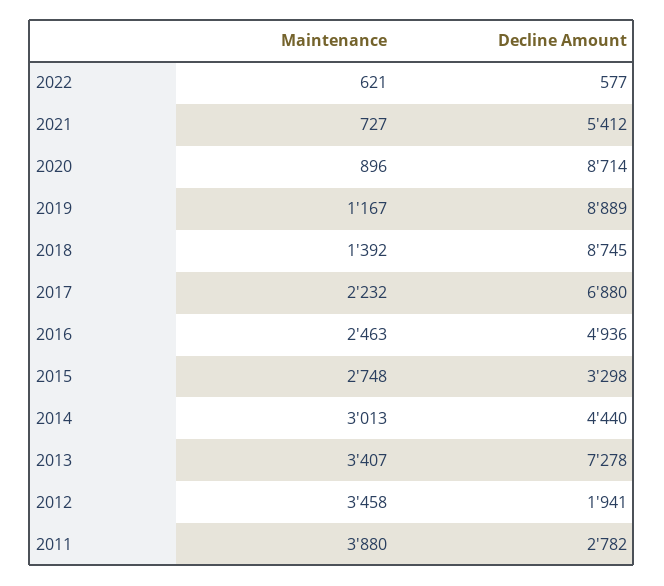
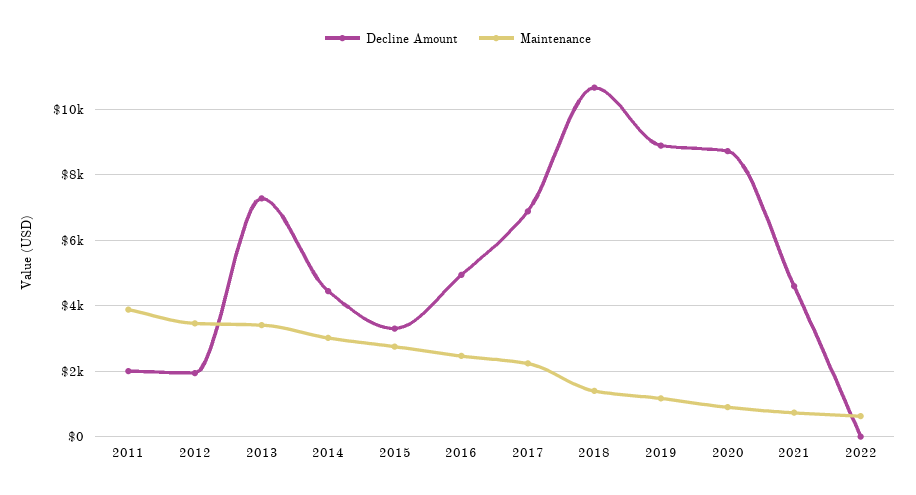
  {
    "Maintenance": {
      "2022": 621,
      "2021": 727,
      "2020": 896,
      "2019": 1167,
      "2018": 1392,
      "2017": 2232,
      "2016": 2463,
      "2015": 2748,
      "2014": 3013,
      "2013": 3407,
      "2012": 3458,
      "2011": 3880
    },
    "Decline Amount": {
-     "2022": 577,
+     "2022": 0,
-     "2021": 5412,
+     "2021": 4600,
      "2020": 8714,
      "2019": 8889,
-     "2018": 8745,
+     "2018": 10600,
      "2017": 6880,
      "2016": 4936,
      "2015": 3298,
      "2014": 4440,
      "2013": 7278,
      "2012": 1941,
-     "2011": 2782
+     "2011": 2000
    }
  }

